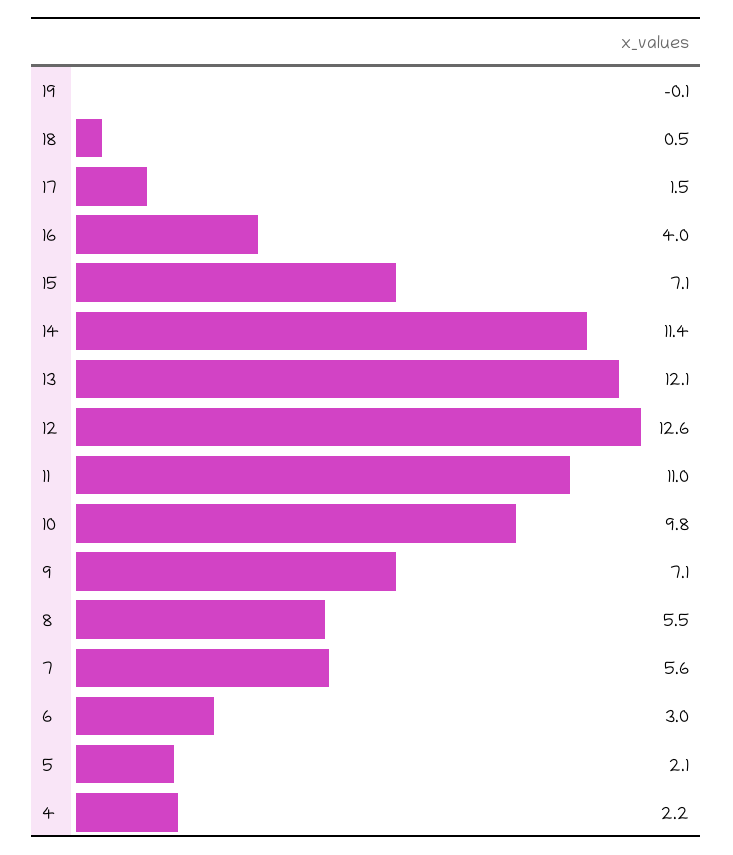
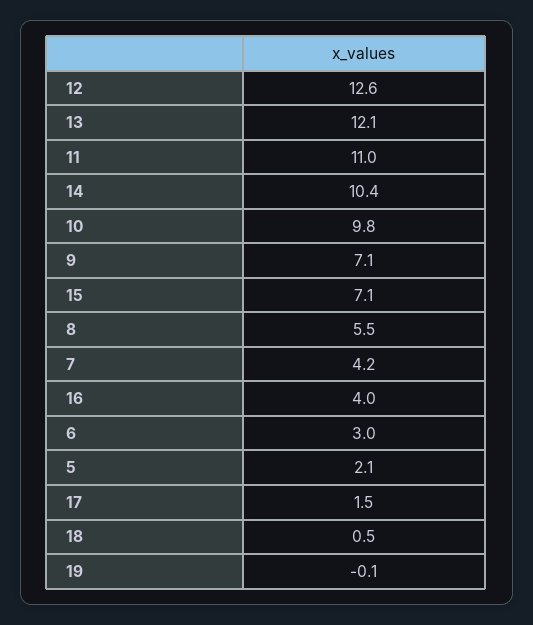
  {
    "19": -0.1,
    "18": 0.5,
    "17": 1.5,
    "16": 4,
    "15": 7.1,
-   "14": 11.4,
+   "14": 10.4,
    "13": 12.1,
    "12": 12.6,
    "11": 11,
    "10": 9.8,
    "9": 7.1,
    "8": 5.5,
-   "7": 5.6,
+   "7": 4.2,
    "6": 3,
-   "5": 2.1,
+   "5": 2.1
-   "4": 2.2
  }

